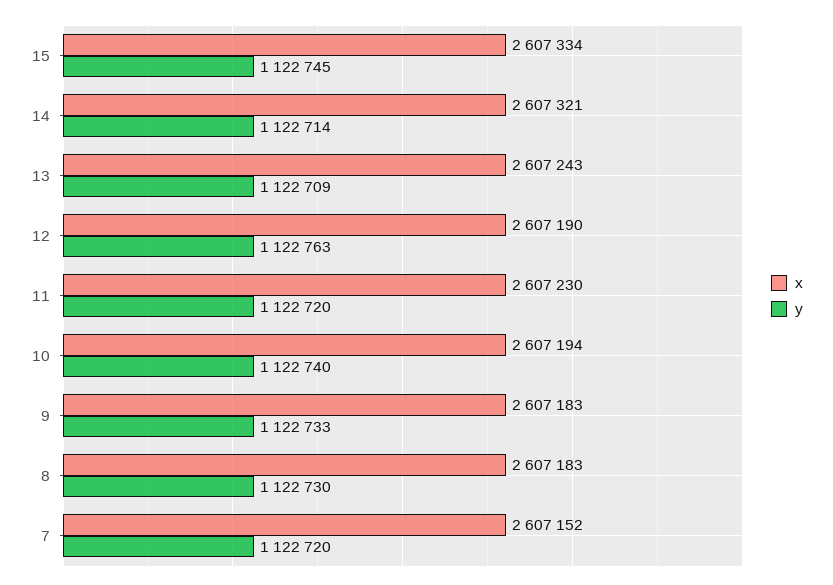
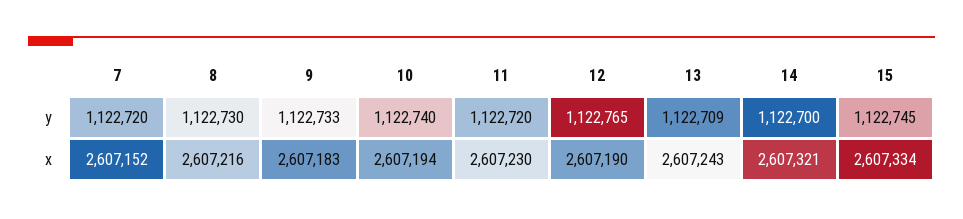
  {
    "x": {
      "15": 2607334,
      "14": 2607321,
      "13": 2607243,
      "12": 2607190,
      "11": 2607230,
      "10": 2607194,
      "9": 2607183,
-     "8": 2607183,
+     "8": 2607216,
      "7": 2607152
    },
    "y": {
      "15": 1122745,
-     "14": 1122714,
+     "14": 1122700,
      "13": 1122709,
-     "12": 1122763,
+     "12": 1122765,
      "11": 1122720,
      "10": 1122740,
      "9": 1122733,
      "8": 1122730,
      "7": 1122720
    }
  }

